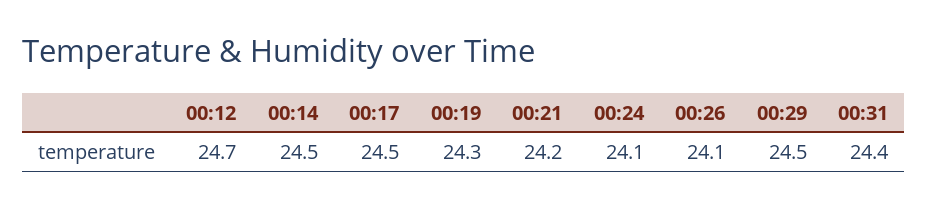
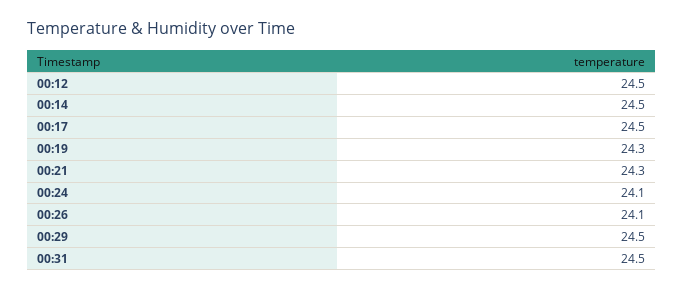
  {
-   "00:12": 24.7,
+   "00:12": 24.5,
    "00:14": 24.5,
    "00:17": 24.5,
    "00:19": 24.3,
-   "00:21": 24.2,
+   "00:21": 24.3,
    "00:24": 24.1,
    "00:26": 24.1,
    "00:29": 24.5,
-   "00:31": 24.4
+   "00:31": 24.5
  }

